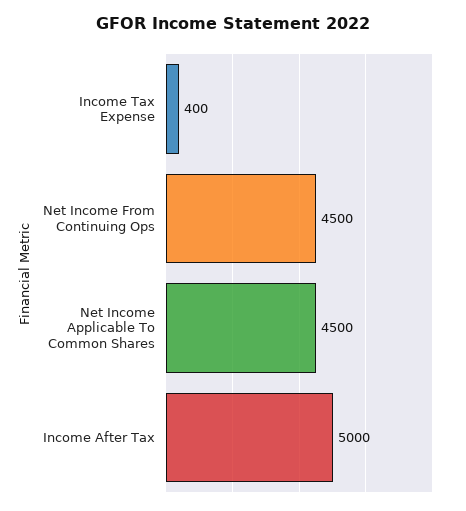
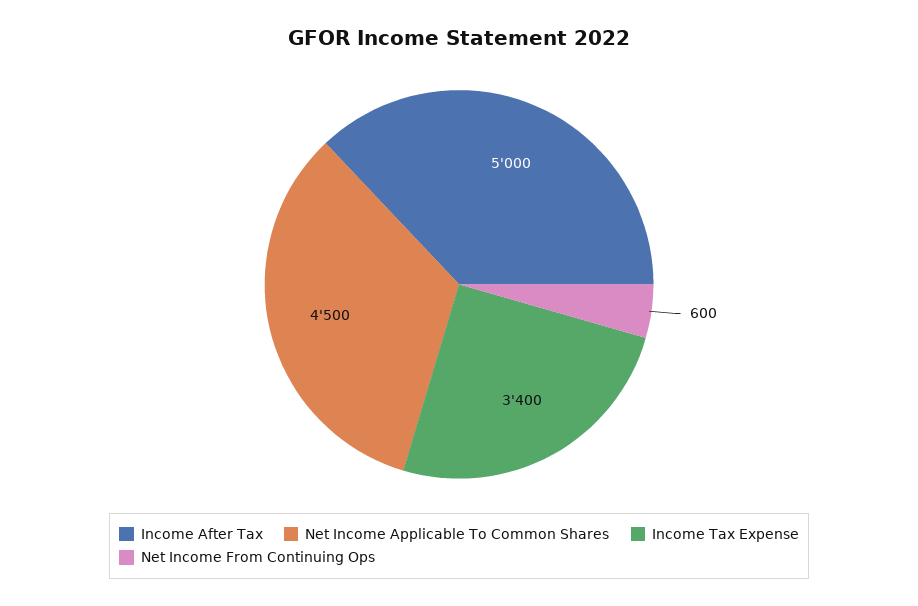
  {
-   "Income Tax Expense": 400,
+   "Income Tax Expense": 3400,
-   "Net Income From Continuing Ops": 4500,
+   "Net Income From Continuing Ops": 600,
    "Net Income Applicable To Common Shares": 4500,
    "Income After Tax": 5000
  }

